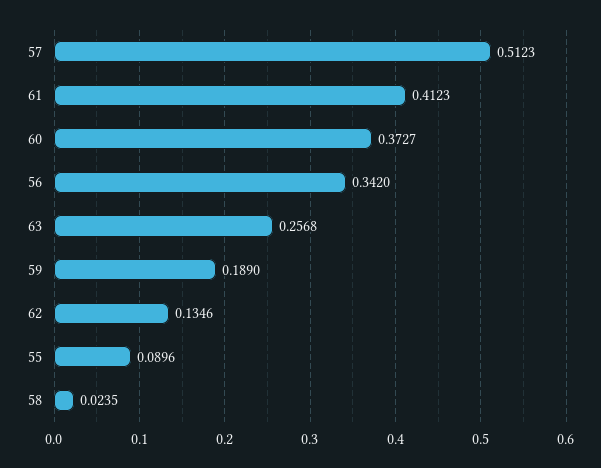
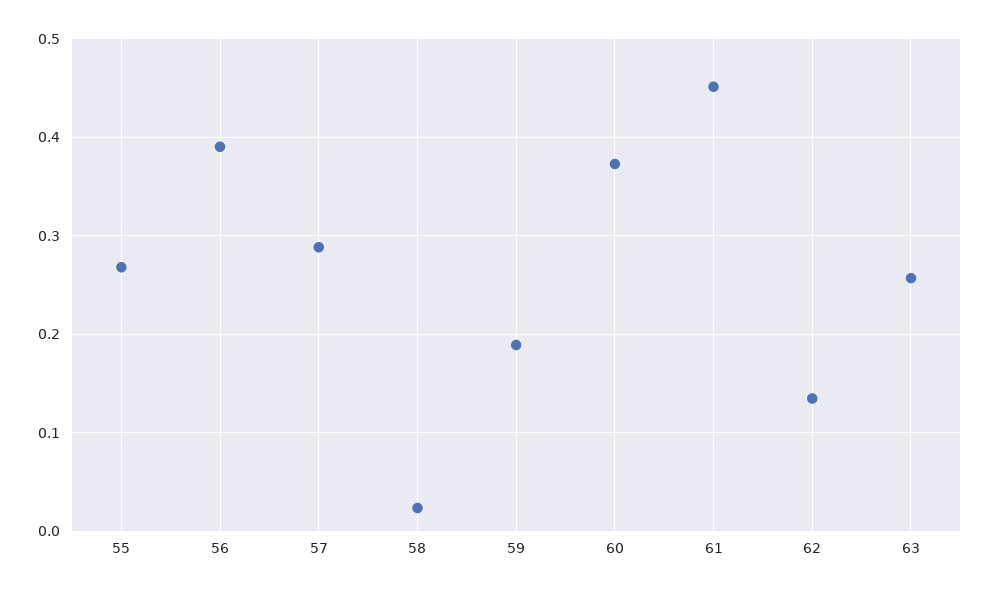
  {
-   "57": 0.5123,
+   "57": 0.29,
-   "61": 0.4123,
+   "61": 0.45,
    "60": 0.3727,
-   "56": 0.342,
+   "56": 0.39,
    "63": 0.2568,
    "59": 0.189,
    "62": 0.1346,
-   "55": 0.0896,
+   "55": 0.27,
    "58": 0.0235
  }

